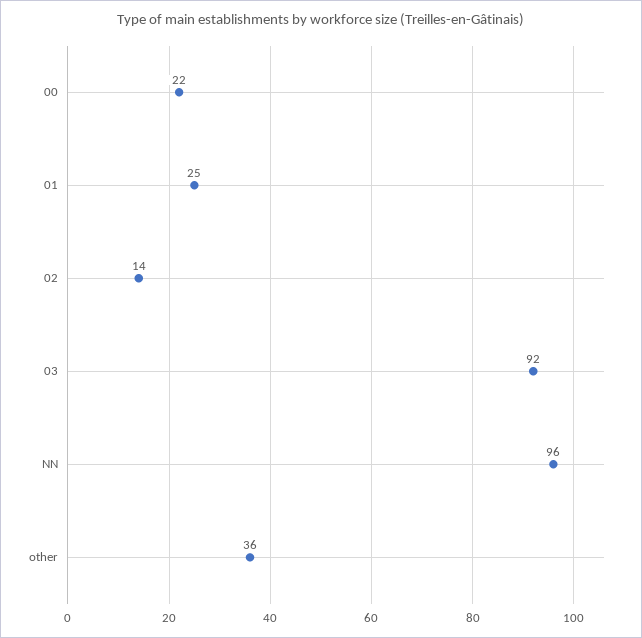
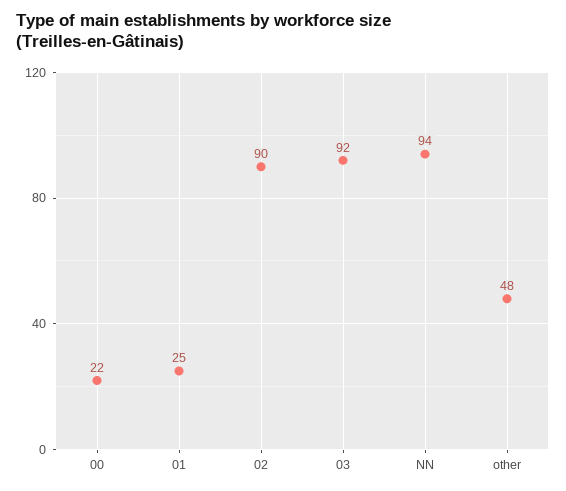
  {
    "00": 22,
    "01": 25,
-   "02": 14,
+   "02": 90,
    "03": 92,
-   "NN": 96,
+   "NN": 94,
-   "other": 36
+   "other": 48
  }

